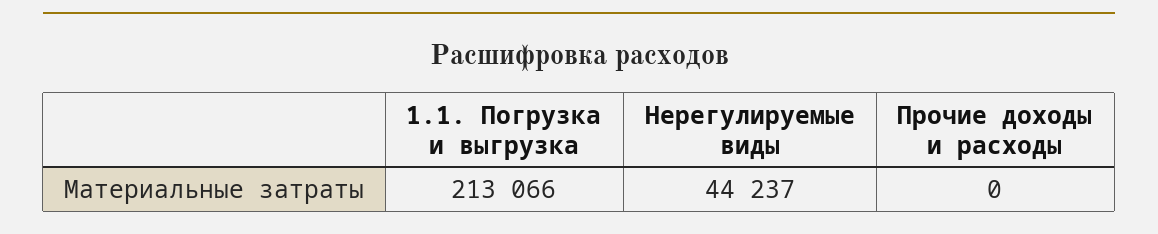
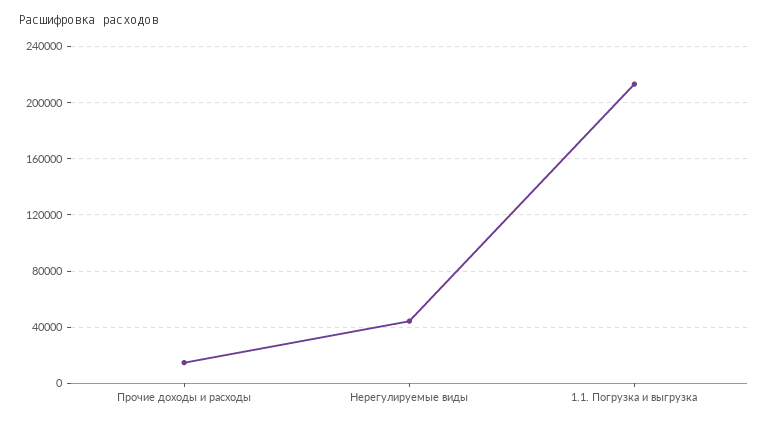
  {
    "1.1. Погрузка и выгрузка": 213066,
    "Нерегулируемые виды": 44237,
-   "Прочие доходы и расходы": 0
+   "Прочие доходы и расходы": 15000
  }

